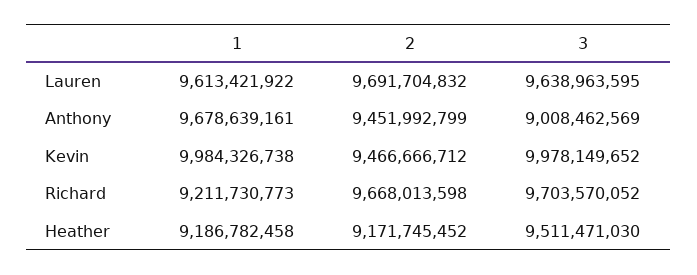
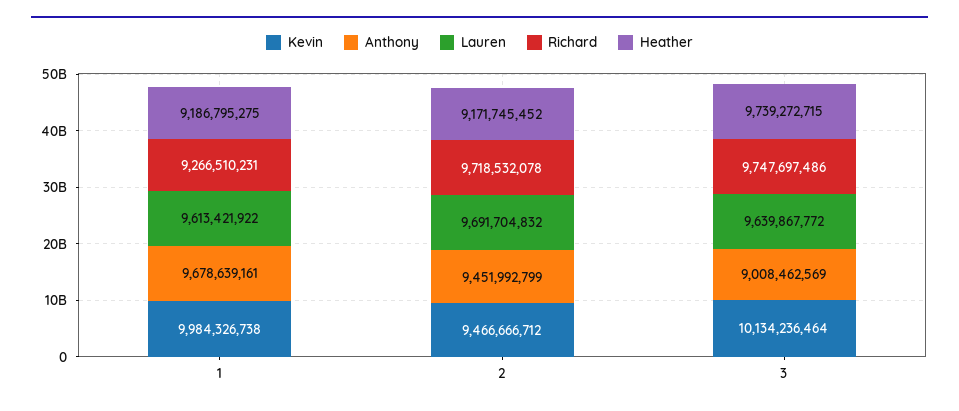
  {
    "Lauren": {
      "1": 9613421922,
      "2": 9691704832,
-     "3": 9638963595
+     "3": 9639867772
    },
    "Anthony": {
      "1": 9678639161,
      "2": 9451992799,
      "3": 9008462569
    },
    "Kevin": {
      "1": 9984326738,
      "2": 9466666712,
-     "3": 9978149652
+     "3": 10134236464
    },
    "Richard": {
-     "1": 9211730773,
+     "1": 9266510231,
-     "2": 9668013598,
+     "2": 9718532078,
-     "3": 9703570052
+     "3": 9747697486
    },
    "Heather": {
-     "1": 9186782458,
+     "1": 9186795275,
      "2": 9171745452,
-     "3": 9511471030
+     "3": 9739272715
    }
  }

